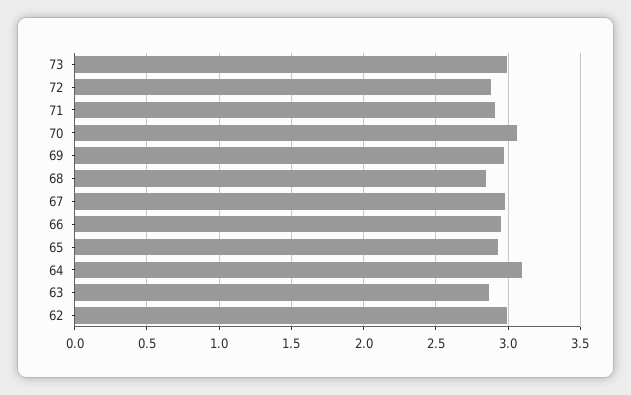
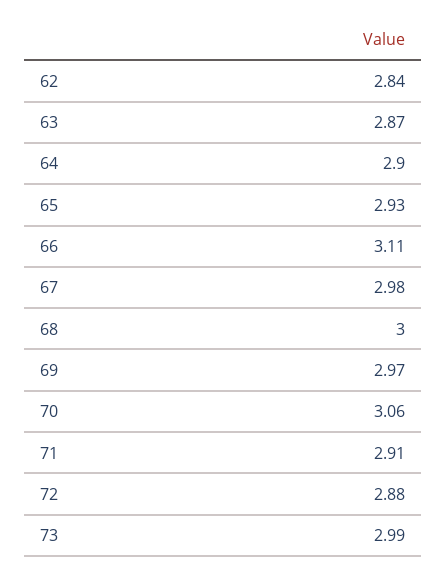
  {
    "73": 2.99,
    "72": 2.88,
    "71": 2.91,
    "70": 3.06,
    "69": 2.97,
-   "68": 2.85,
+   "68": 3,
    "67": 2.98,
-   "66": 2.95,
+   "66": 3.11,
    "65": 2.93,
-   "64": 3.1,
+   "64": 2.9,
    "63": 2.87,
-   "62": 3
+   "62": 2.84
  }

